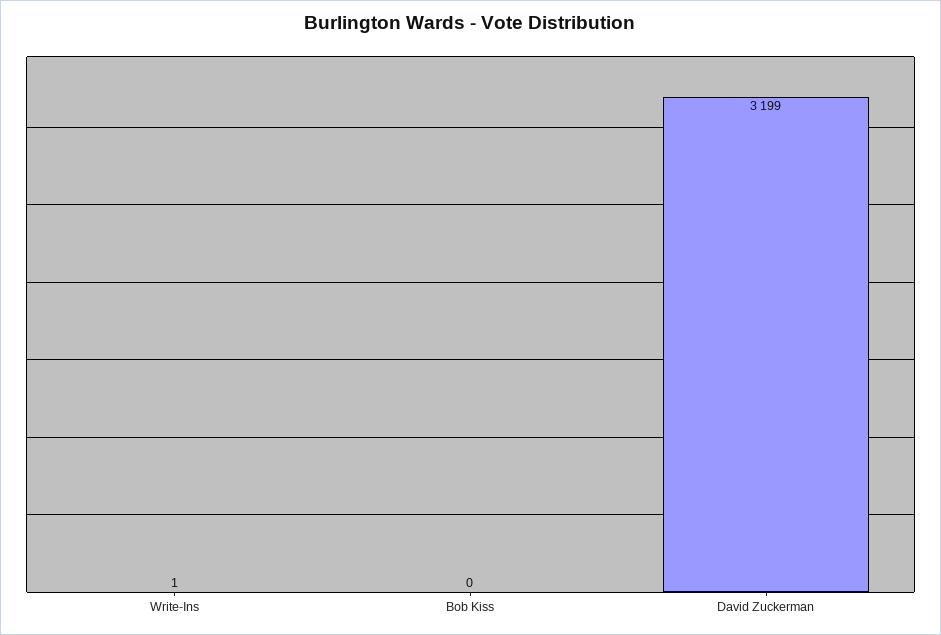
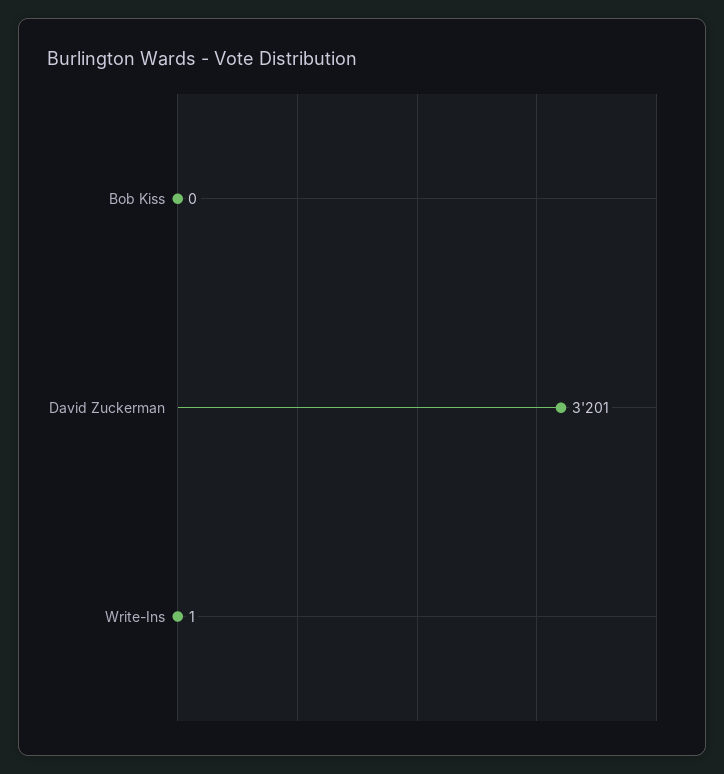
  {
    "Write-Ins": 1,
    "Bob Kiss": 0,
-   "David Zuckerman": 3199
+   "David Zuckerman": 3201
  }

